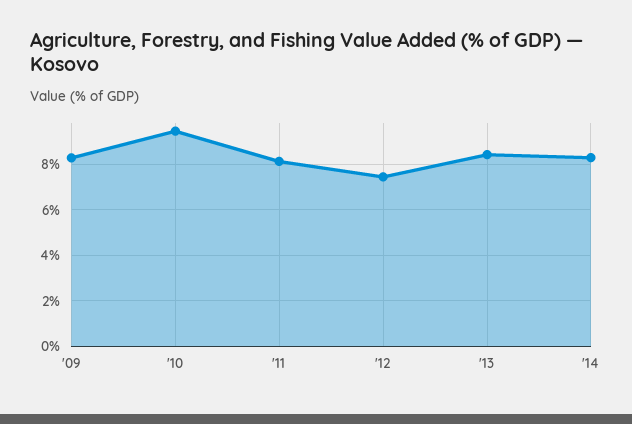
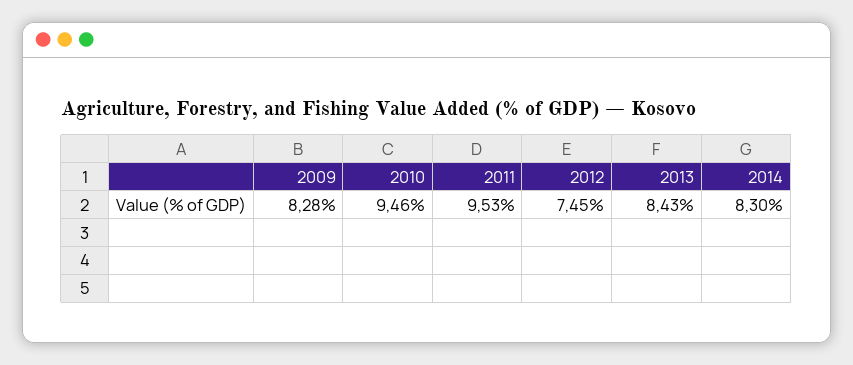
  {
    "'09": 8.28,
    "'10": 9.46,
-   "'11": 8,
+   "'11": 9.53,
    "'12": 7.45,
    "'13": 8.43,
    "'14": 8.3
  }

